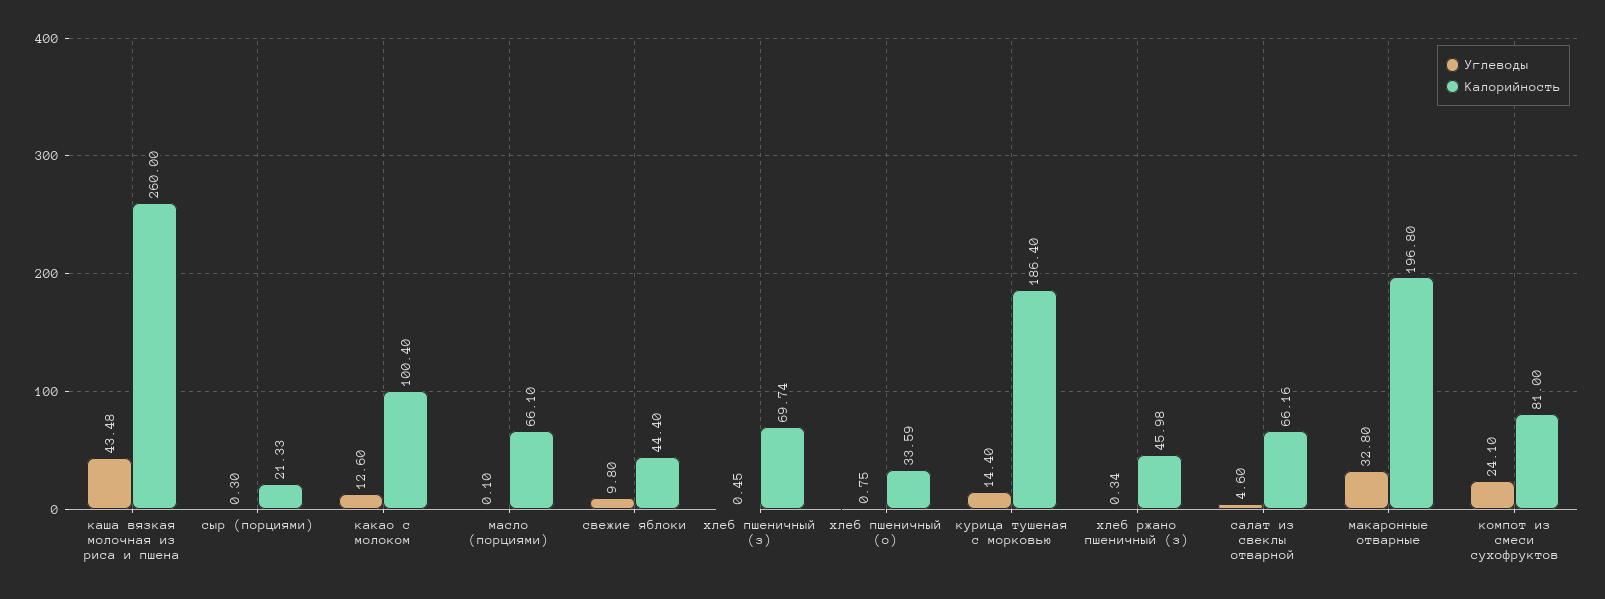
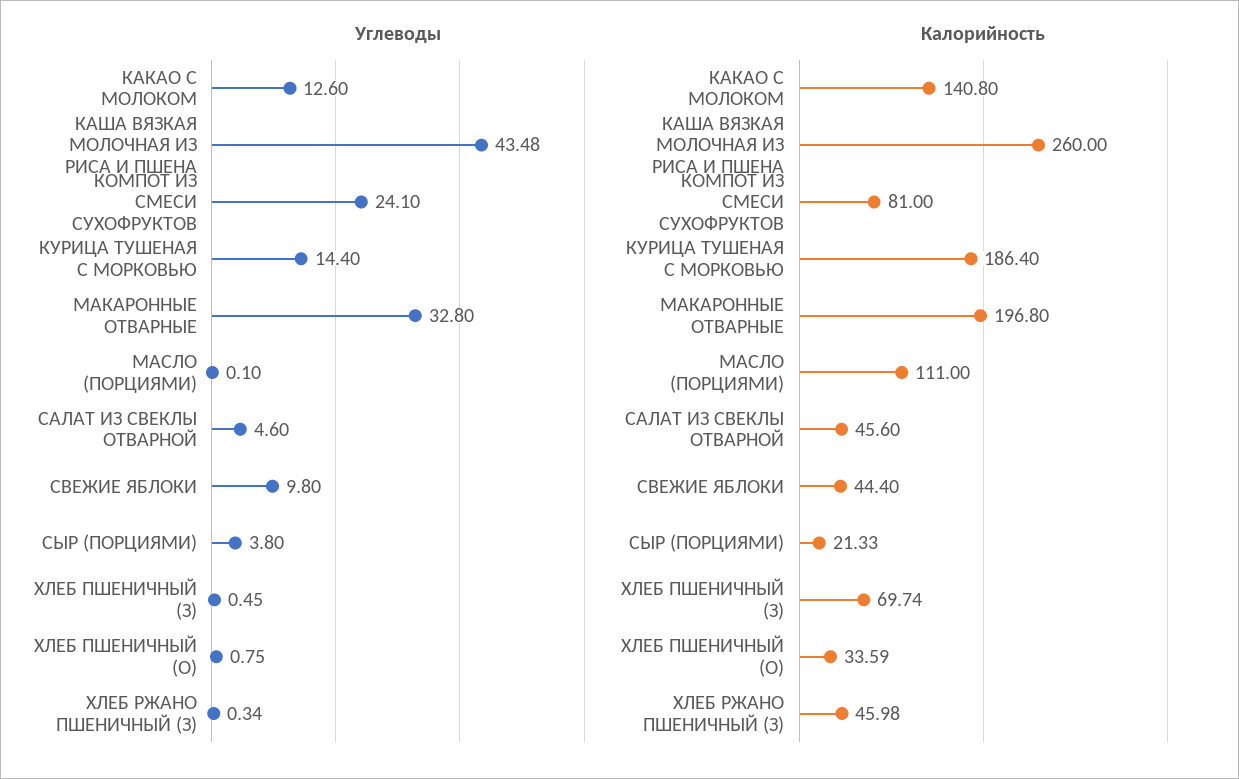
  {
    "Углеводы": {
      "каша вязкая молочная из риса и пшена": 43.48,
-     "сыр (порциями)": 0.3,
+     "сыр (порциями)": 3.8,
      "какао с молоком": 12.6,
      "масло (порциями)": 0.1,
      "свежие яблоки": 9.8,
      "хлеб пшеничный (з)": 0.45,
      "хлеб пшеничный (о)": 0.75,
      "курица тушеная с морковью": 14.4,
      "хлеб ржано пшеничный (з)": 0.34,
      "салат из свеклы отварной": 4.6,
      "макаронные отварные": 32.8,
      "компот из смеси сухофруктов": 24.1
    },
    "Калорийность": {
      "каша вязкая молочная из риса и пшена": 260,
      "сыр (порциями)": 21.33,
-     "какао с молоком": 100.4,
+     "какао с молоком": 140.8,
-     "масло (порциями)": 66.1,
+     "масло (порциями)": 111,
      "свежие яблоки": 44.4,
      "хлеб пшеничный (з)": 69.74,
      "хлеб пшеничный (о)": 33.59,
      "курица тушеная с морковью": 186.4,
      "хлеб ржано пшеничный (з)": 45.98,
-     "салат из свеклы отварной": 66.16,
+     "салат из свеклы отварной": 45.6,
      "макаронные отварные": 196.8,
      "компот из смеси сухофруктов": 81
    }
  }

